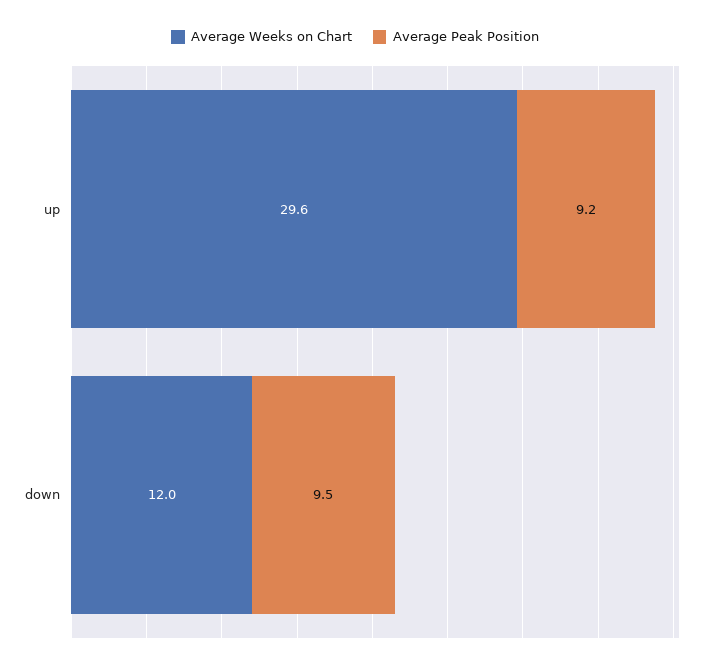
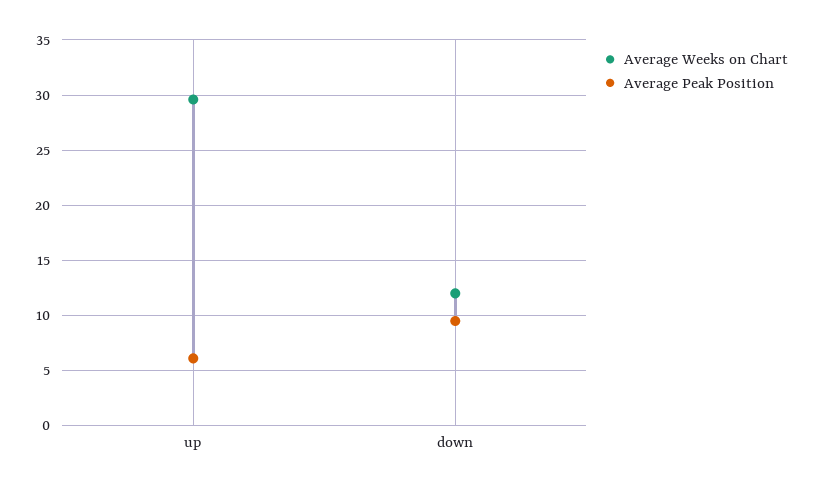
  {
    "Average Weeks on Chart": {
      "up": 29.6,
      "down": 12
    },
    "Average Peak Position": {
-     "up": 9.2,
+     "up": 6,
      "down": 9.5
    }
  }

